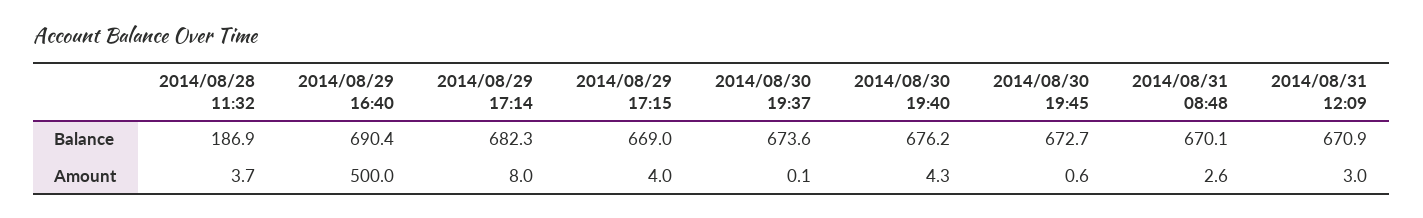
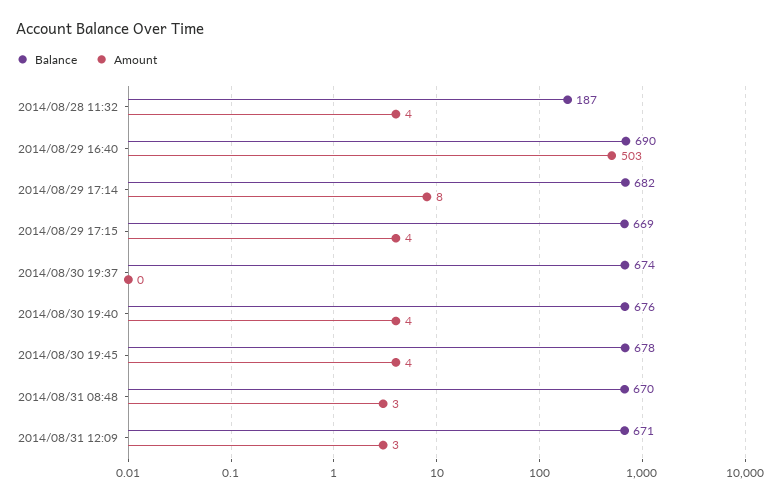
  {
    "Balance": {
      "2014/08/28 11:32": 186.9,
      "2014/08/29 16:40": 690.4,
      "2014/08/29 17:14": 682.3,
      "2014/08/29 17:15": 669,
      "2014/08/30 19:37": 673.6,
      "2014/08/30 19:40": 676.2,
-     "2014/08/30 19:45": 672.7,
+     "2014/08/30 19:45": 678,
      "2014/08/31 08:48": 670.1,
      "2014/08/31 12:09": 670.9
    },
    "Amount": {
      "2014/08/28 11:32": 3.7,
-     "2014/08/29 16:40": 500,
+     "2014/08/29 16:40": 503,
      "2014/08/29 17:14": 8,
      "2014/08/29 17:15": 4,
      "2014/08/30 19:37": 0.1,
      "2014/08/30 19:40": 4.3,
-     "2014/08/30 19:45": 0.6,
+     "2014/08/30 19:45": 4,
      "2014/08/31 08:48": 2.6,
      "2014/08/31 12:09": 3
    }
  }

